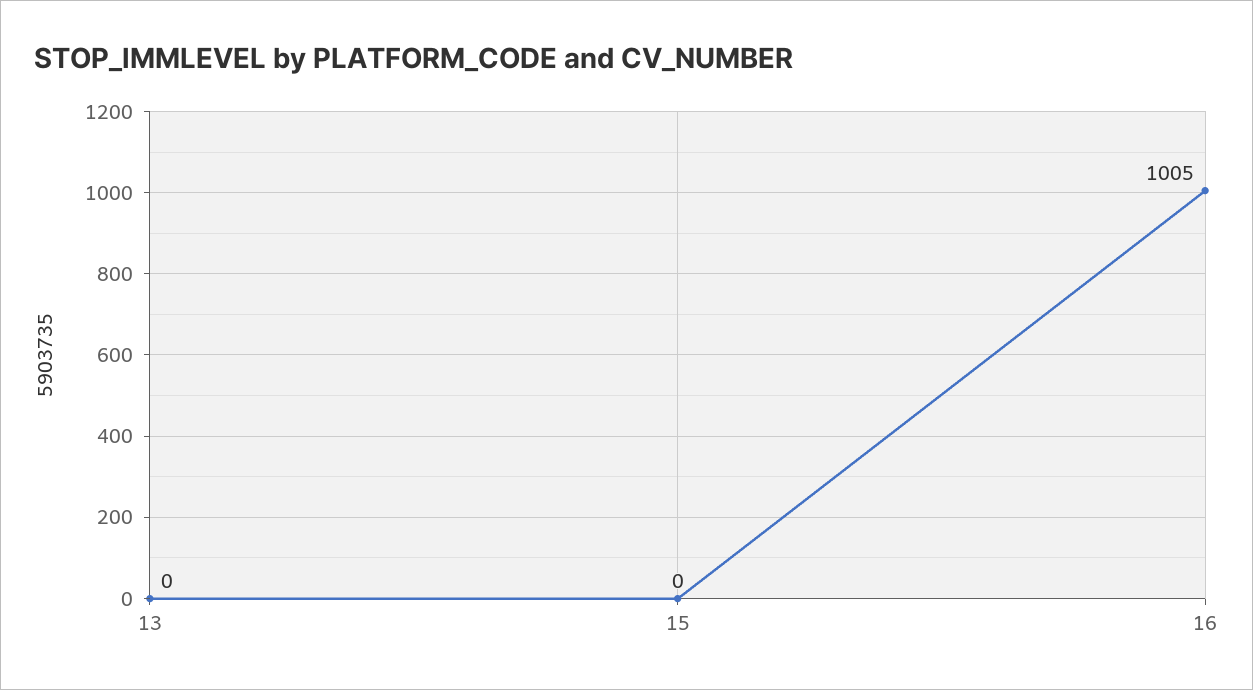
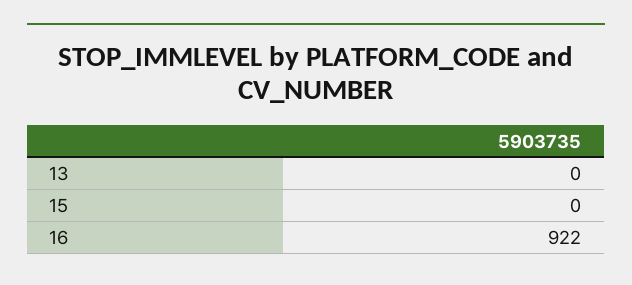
  {
    "13": 0,
    "15": 0,
-   "16": 1005
+   "16": 922
  }

